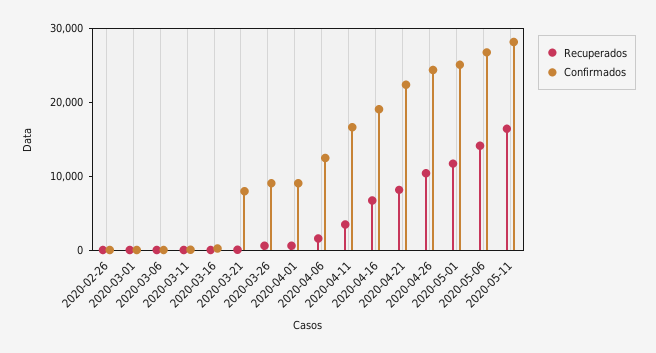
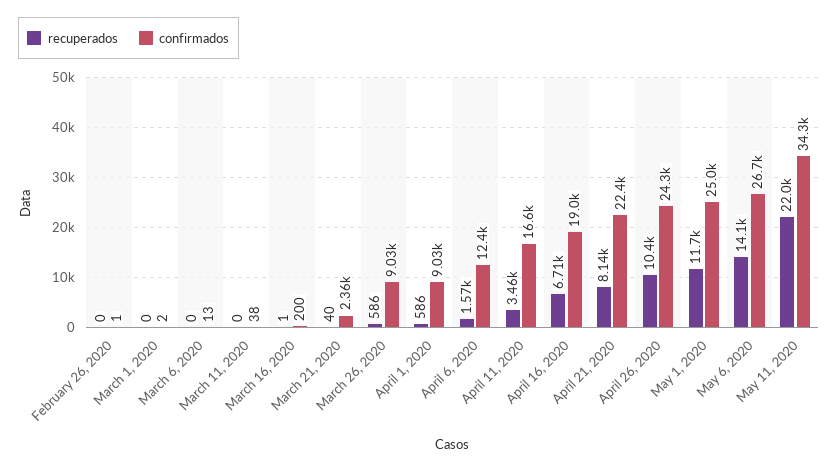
  {
    "Recuperados": {
      "2020-02-26": 0,
      "2020-03-01": 0,
      "2020-03-06": 0,
      "2020-03-11": 0,
      "2020-03-16": 1,
      "2020-03-21": 40,
      "2020-03-26": 586,
      "2020-04-01": 586,
      "2020-04-06": 1570,
      "2020-04-11": 3460,
      "2020-04-16": 6710,
      "2020-04-21": 8140,
      "2020-04-26": 10400,
      "2020-05-01": 11700,
      "2020-05-06": 14100,
-     "2020-05-11": 16000
+     "2020-05-11": 22000
    },
    "Confirmados": {
      "2020-02-26": 1,
      "2020-03-01": 2,
      "2020-03-06": 13,
      "2020-03-11": 38,
      "2020-03-16": 200,
-     "2020-03-21": 8000,
+     "2020-03-21": 2360,
      "2020-03-26": 9030,
      "2020-04-01": 9030,
      "2020-04-06": 12400,
      "2020-04-11": 16600,
      "2020-04-16": 19000,
      "2020-04-21": 22400,
      "2020-04-26": 24300,
      "2020-05-01": 25000,
      "2020-05-06": 26700,
-     "2020-05-11": 28000
+     "2020-05-11": 34300
    }
  }

